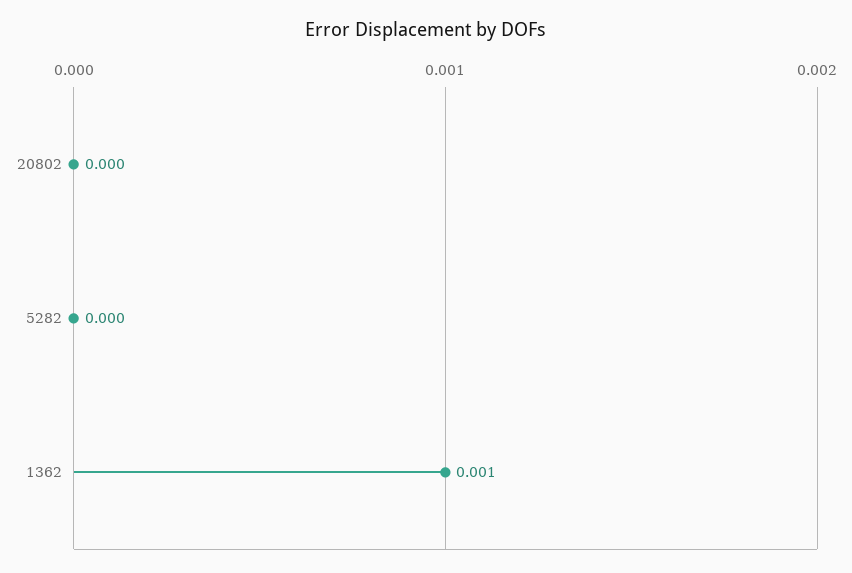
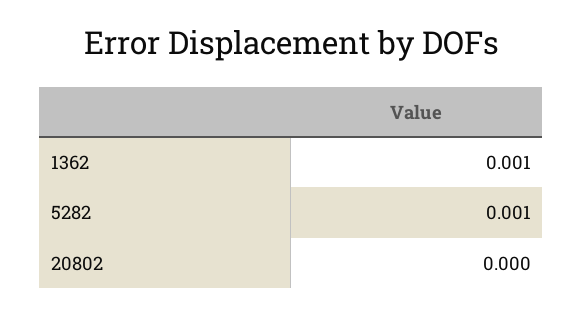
  {
    "20802": 0,
-   "5282": 0,
+   "5282": 0.001,
    "1362": 0.001
  }

